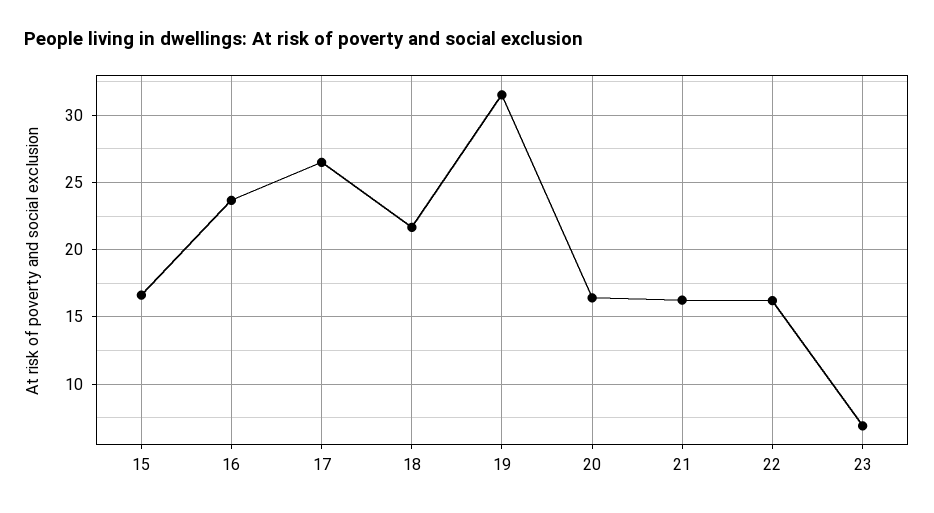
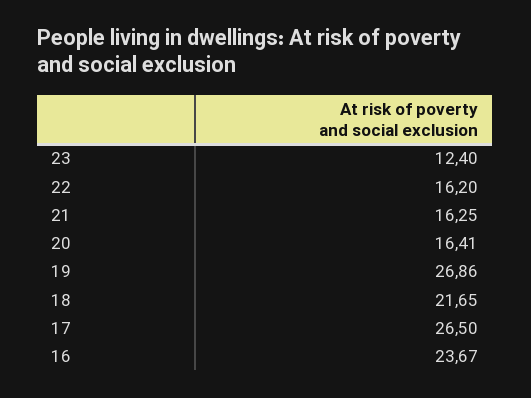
  {
-   "15": 16.5,
    "16": 23.67,
    "17": 26.5,
    "18": 21.65,
-   "19": 31.5,
+   "19": 26.86,
    "20": 16.41,
    "21": 16.25,
    "22": 16.2,
-   "23": 7
+   "23": 12.4
  }

